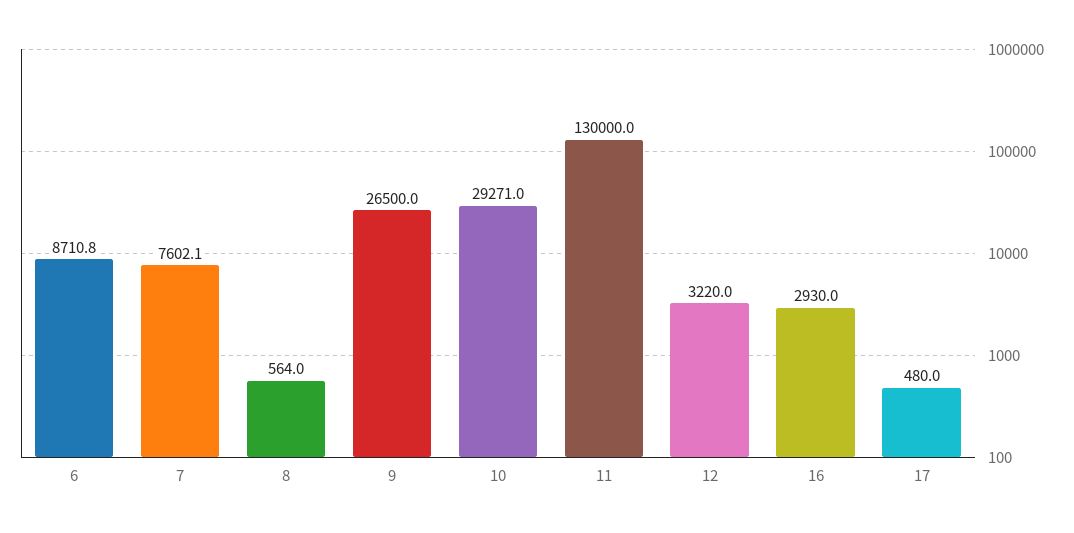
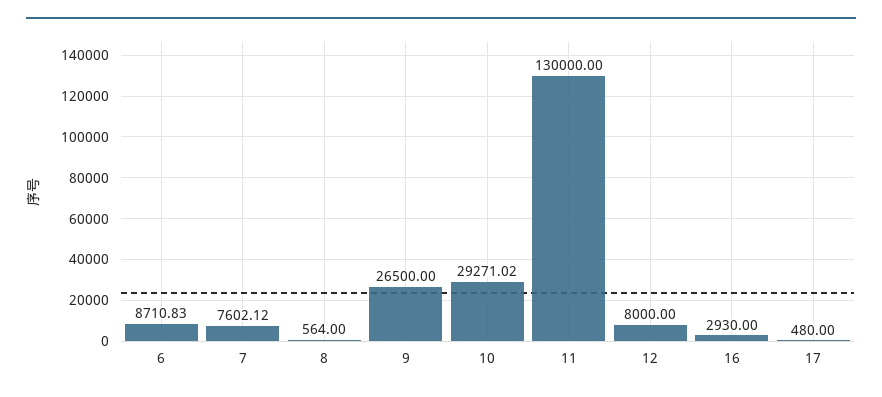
  {
    "6": 8710.83,
    "7": 7602.12,
    "8": 564,
    "9": 26500,
    "10": 29271.02,
    "11": 130000,
-   "12": 3220,
+   "12": 8000,
    "16": 2930,
    "17": 480
  }

